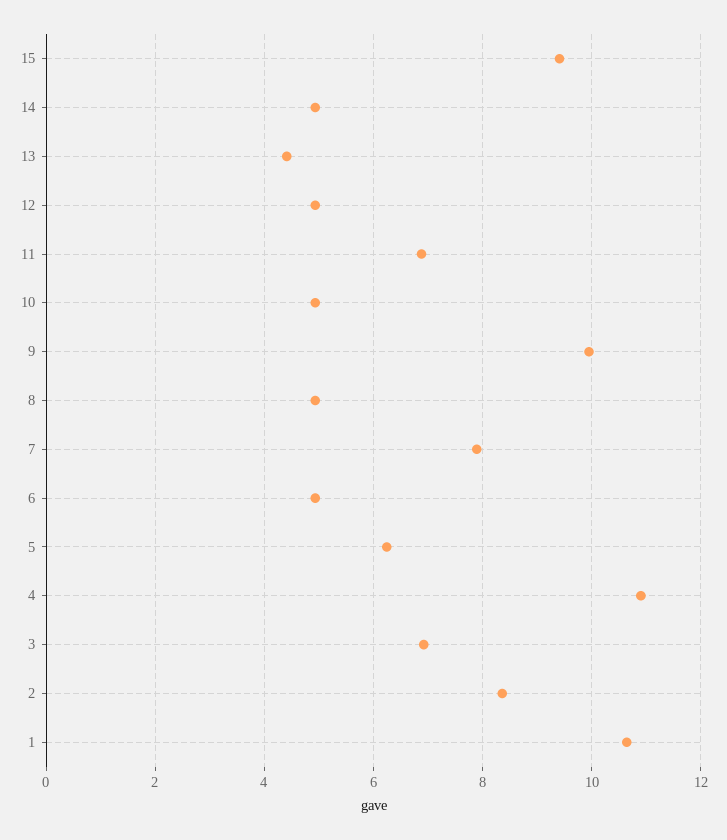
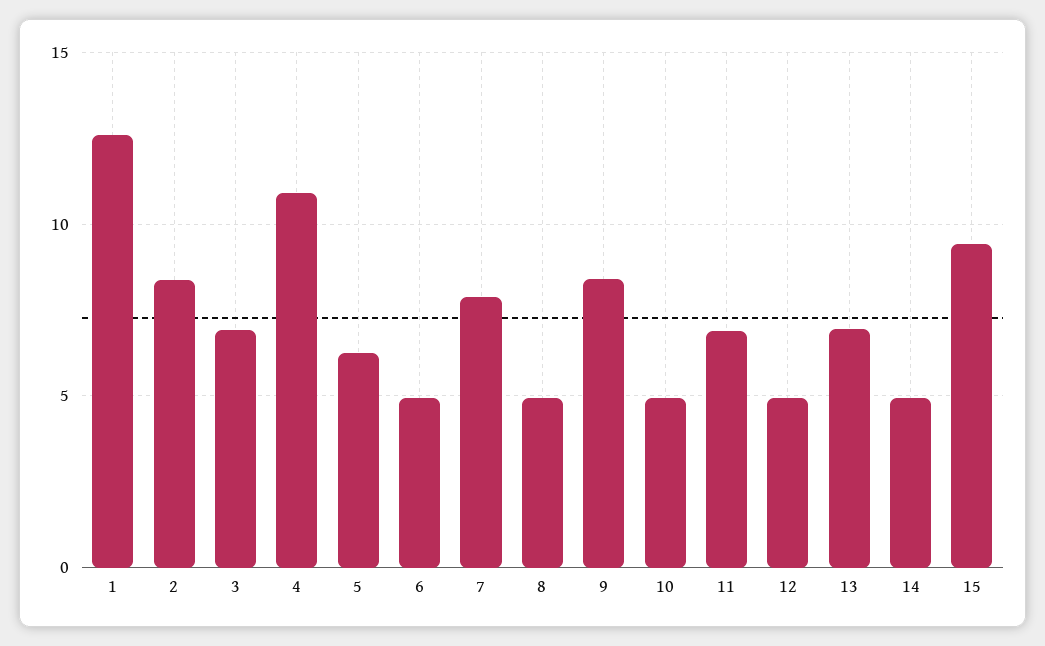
  {
    "15": 9.4,
    "14": 5,
-   "13": 4.4,
+   "13": 7,
    "12": 5,
    "11": 6.8,
    "10": 5,
-   "9": 10,
+   "9": 8.5,
    "8": 5,
    "7": 7.8,
    "6": 5,
    "5": 6.2,
    "4": 11,
    "3": 7,
    "2": 8.4,
-   "1": 10.6
+   "1": 12.5
  }

